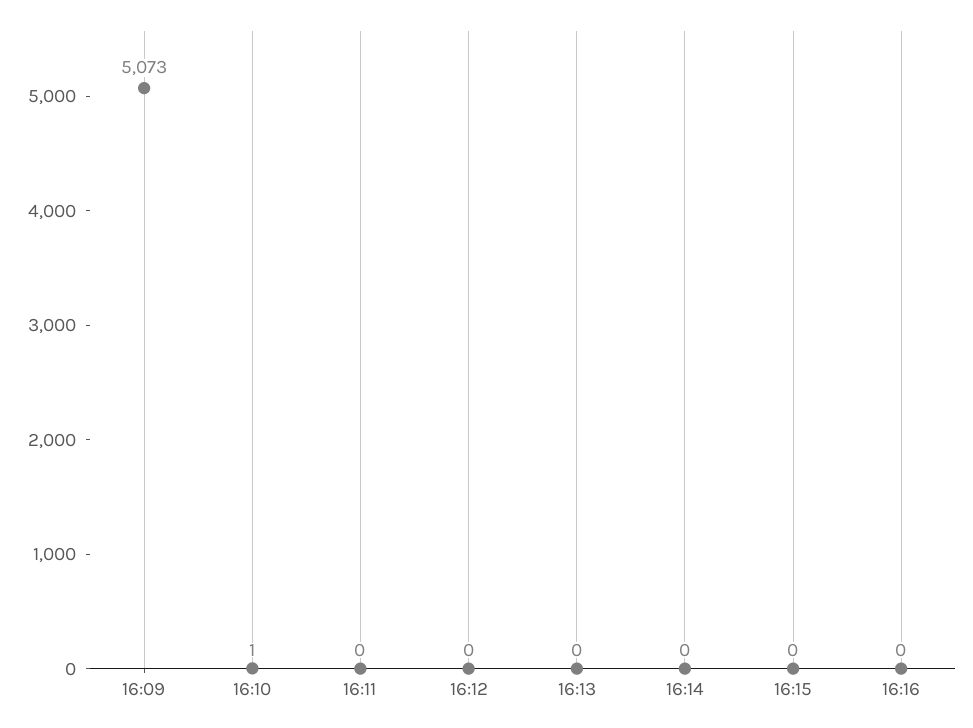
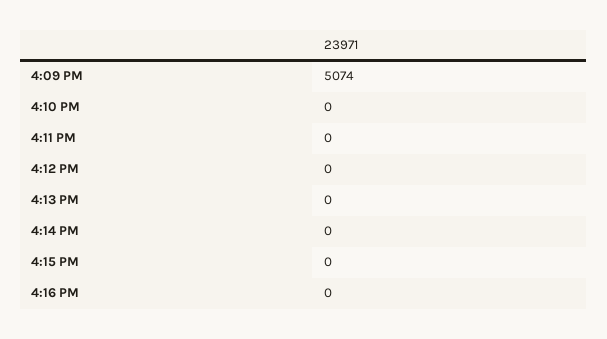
  {
-   "16:09": 5073,
+   "16:09": 5074,
-   "16:10": 1,
+   "16:10": 0,
    "16:11": 0,
    "16:12": 0,
    "16:13": 0,
    "16:14": 0,
    "16:15": 0,
    "16:16": 0
  }

